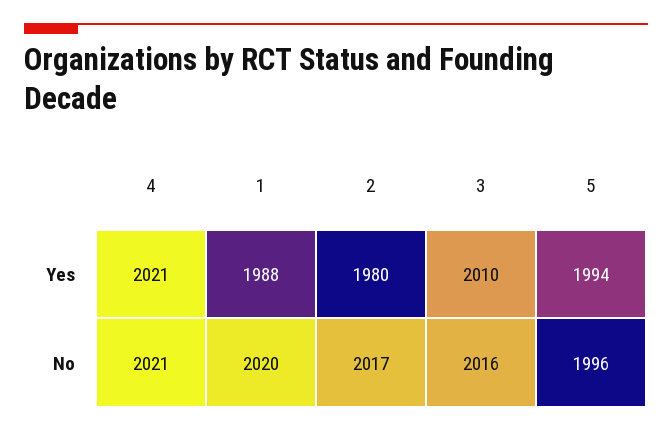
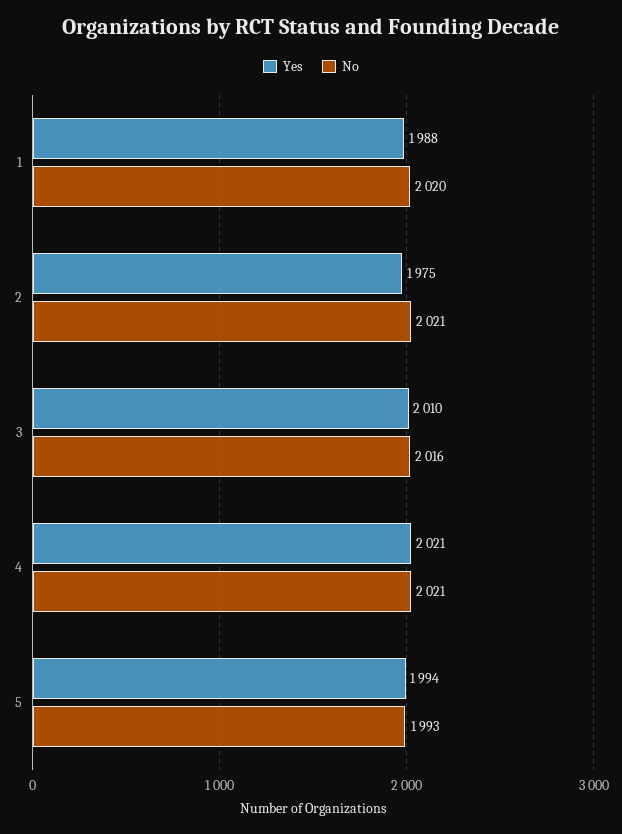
  {
    "Yes": {
      "4": 2021,
      "1": 1988,
-     "2": 1980,
+     "2": 1975,
      "3": 2010,
      "5": 1994
    },
    "No": {
      "4": 2021,
      "1": 2020,
-     "2": 2017,
+     "2": 2021,
      "3": 2016,
-     "5": 1996
+     "5": 1993
    }
  }

